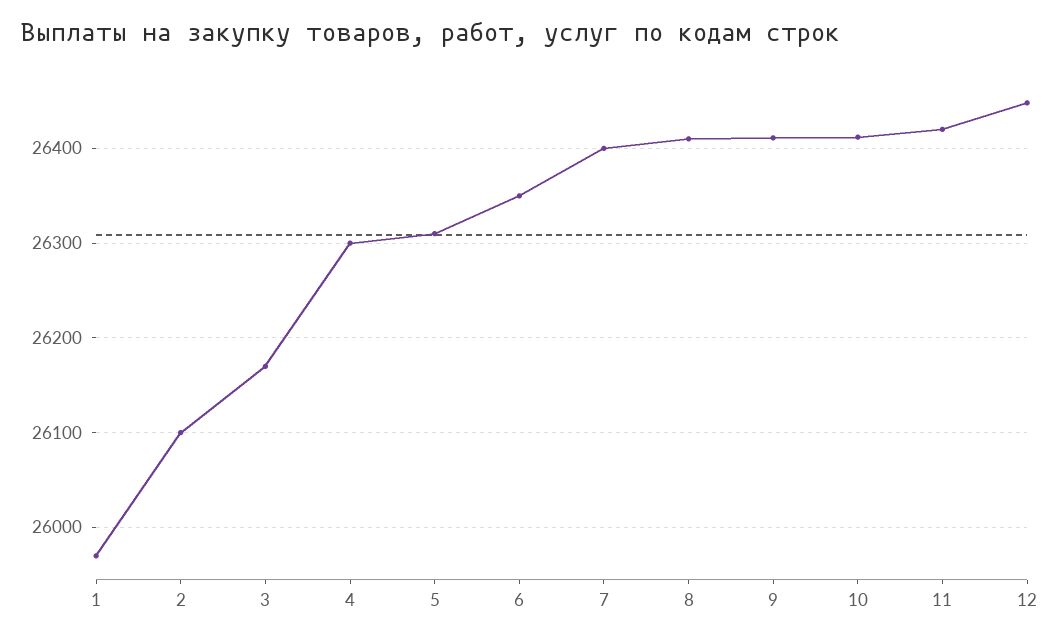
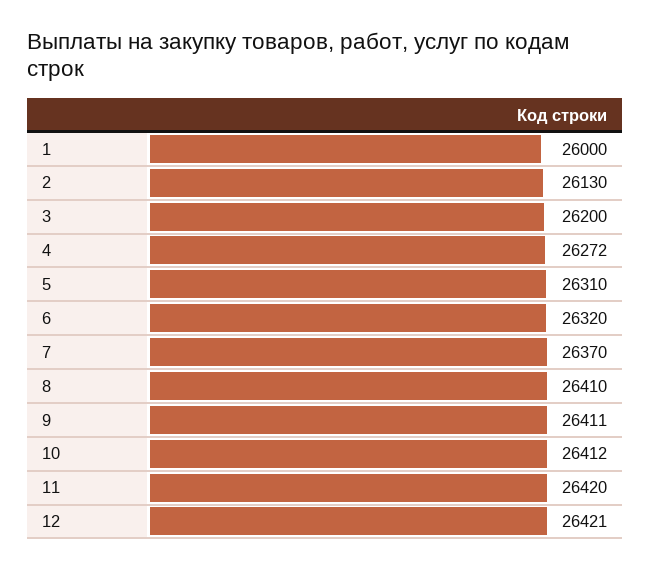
  {
-   "1": 25970,
+   "1": 26000,
-   "2": 26100,
+   "2": 26130,
-   "3": 26170,
+   "3": 26200,
-   "4": 26300,
+   "4": 26272,
    "5": 26310,
-   "6": 26350,
+   "6": 26320,
-   "7": 26400,
+   "7": 26370,
    "8": 26410,
    "9": 26411,
    "10": 26412,
    "11": 26420,
-   "12": 26450
+   "12": 26421
  }

